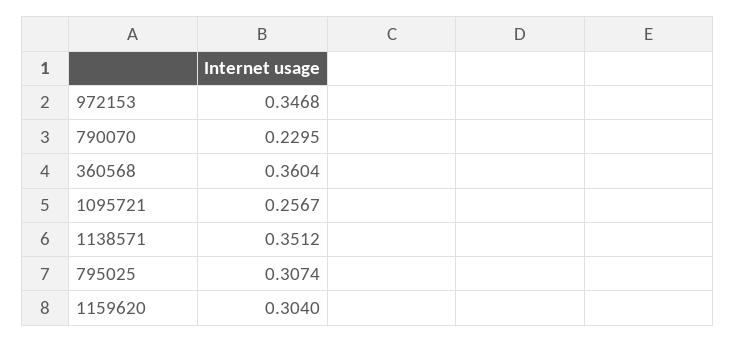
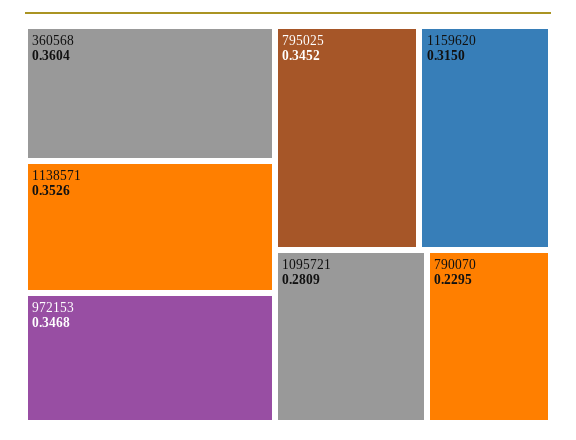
  {
    "972153": 0.3468,
    "790070": 0.2295,
    "360568": 0.3604,
-   "1095721": 0.2567,
+   "1095721": 0.2809,
-   "1138571": 0.3512,
+   "1138571": 0.3526,
-   "795025": 0.3074,
+   "795025": 0.3452,
-   "1159620": 0.304
+   "1159620": 0.315
  }

